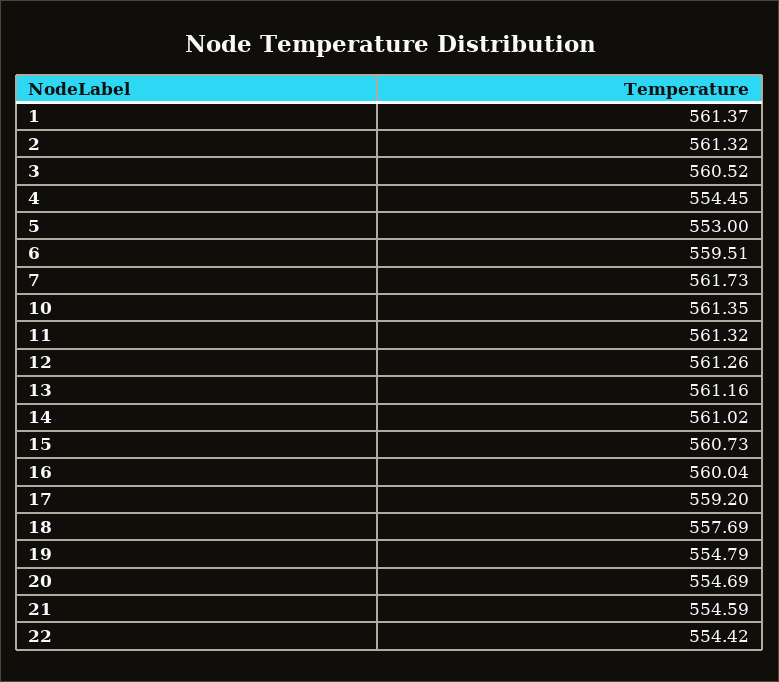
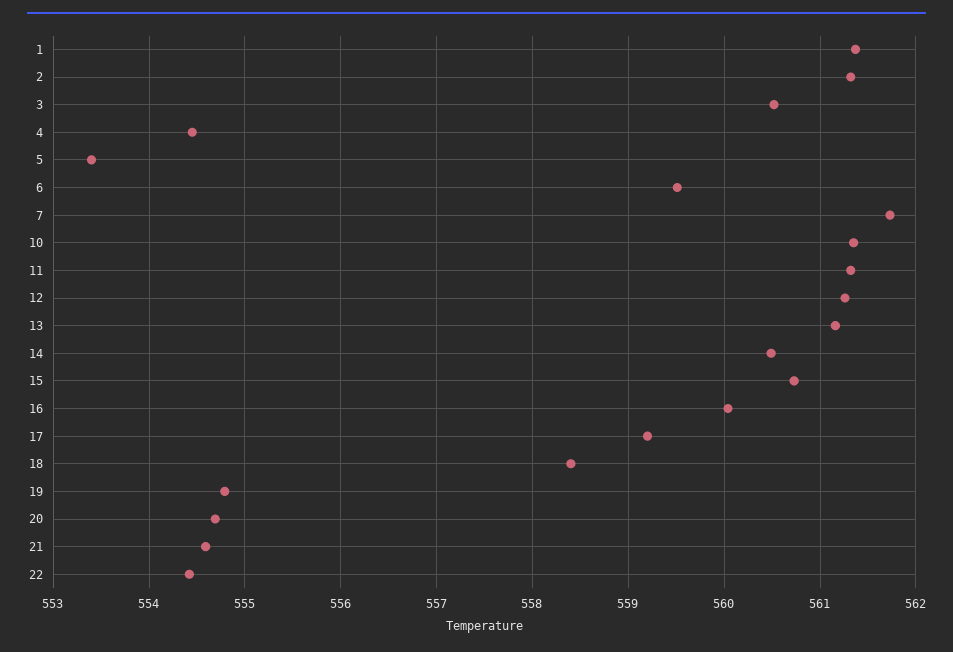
  {
    "1": 561.37,
    "2": 561.32,
    "3": 560.52,
    "4": 554.45,
-   "5": 553,
+   "5": 553.4,
    "6": 559.51,
    "7": 561.73,
    "10": 561.35,
    "11": 561.32,
    "12": 561.26,
    "13": 561.16,
-   "14": 561.02,
+   "14": 560.5,
    "15": 560.73,
    "16": 560.04,
    "17": 559.2,
-   "18": 557.69,
+   "18": 558.4,
    "19": 554.79,
    "20": 554.69,
    "21": 554.59,
    "22": 554.42
  }

